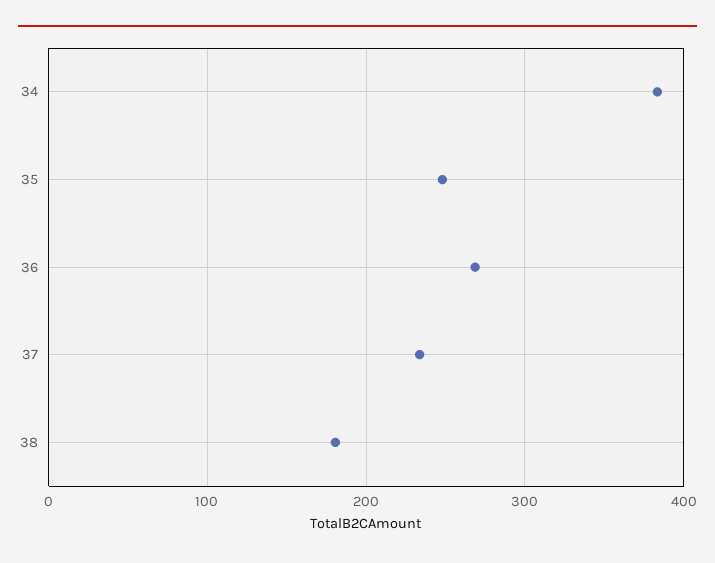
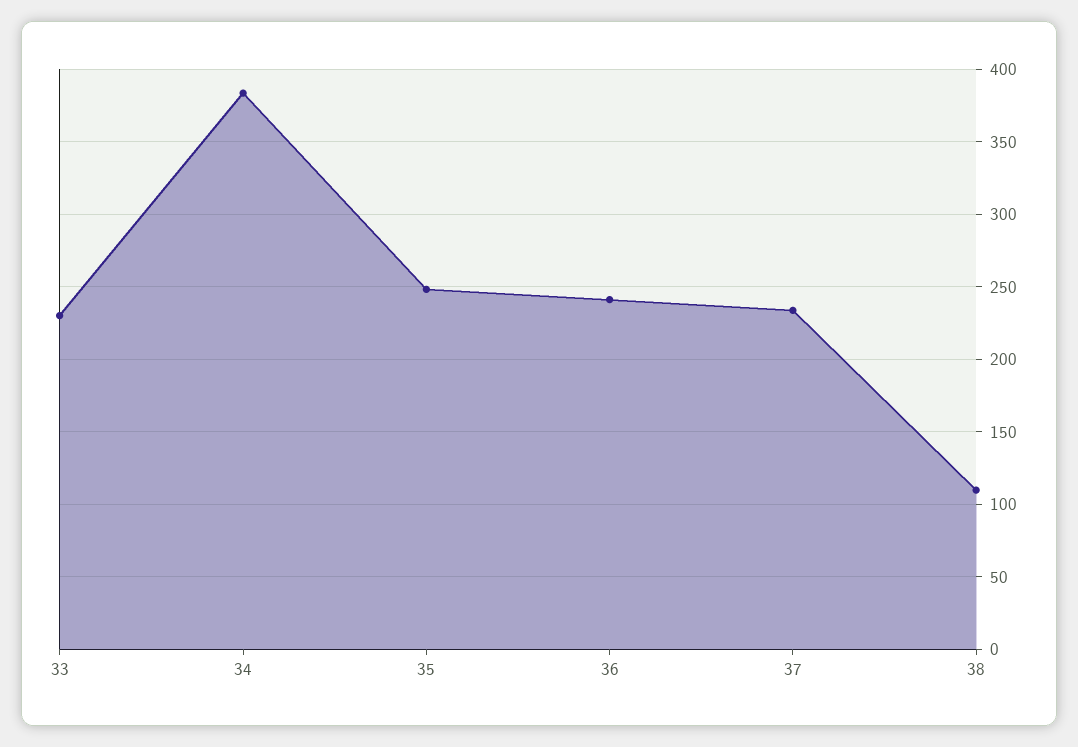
  {
    "34": 385,
    "35": 250,
-   "36": 270,
+   "36": 240,
    "37": 235,
-   "38": 180
+   "38": 110,
+   "33": 230
  }

